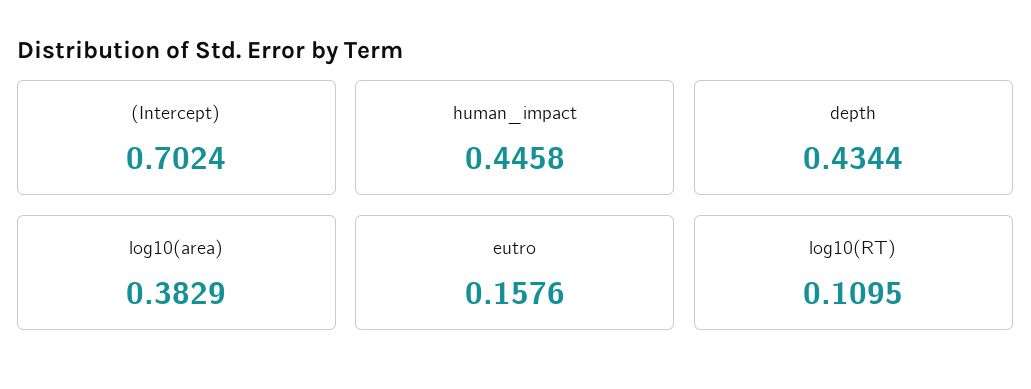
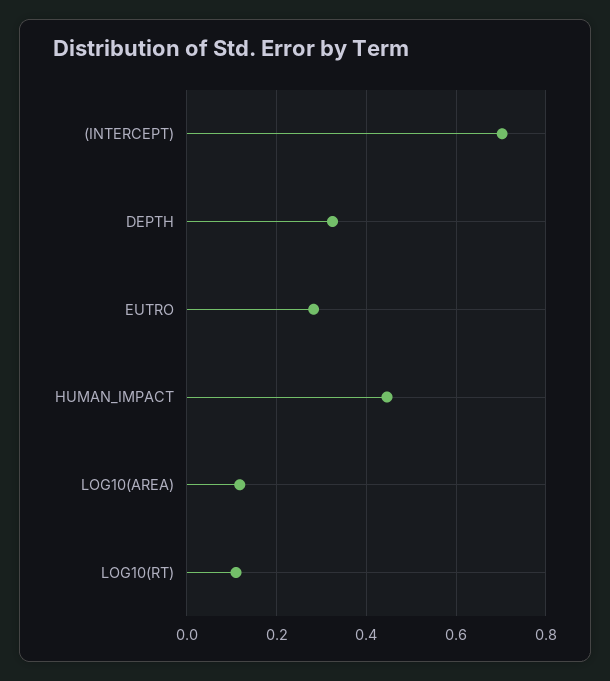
  {
    "(Intercept)": 0.7024,
    "human_impact": 0.4458,
-   "depth": 0.4344,
+   "depth": 0.32,
-   "log10(area)": 0.3829,
+   "log10(area)": 0.12,
-   "eutro": 0.1576,
+   "eutro": 0.28,
    "log10(RT)": 0.1095
  }

